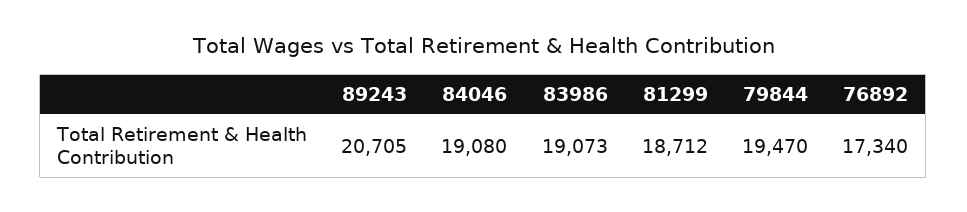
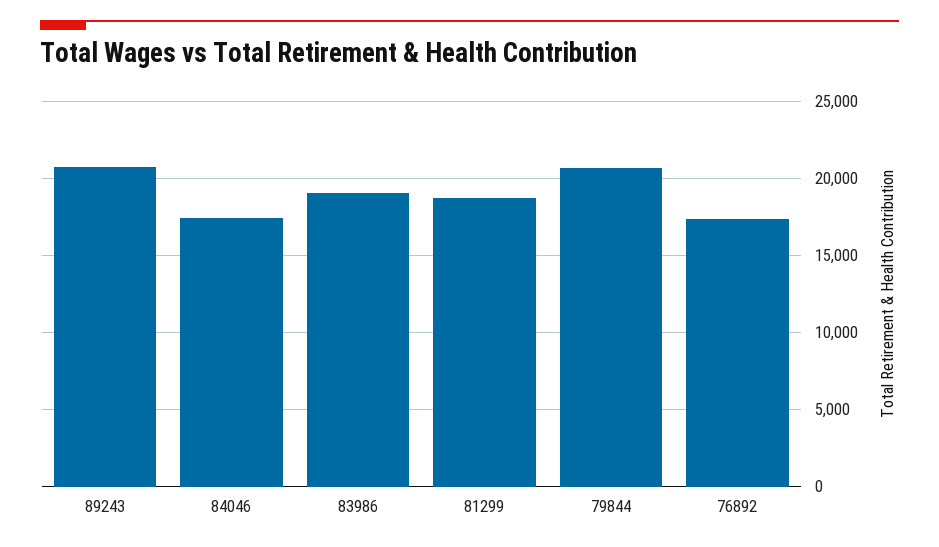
  {
    "89243": 20705,
-   "84046": 19080,
+   "84046": 17500,
    "83986": 19073,
    "81299": 18712,
-   "79844": 19470,
+   "79844": 20500,
    "76892": 17340
  }

